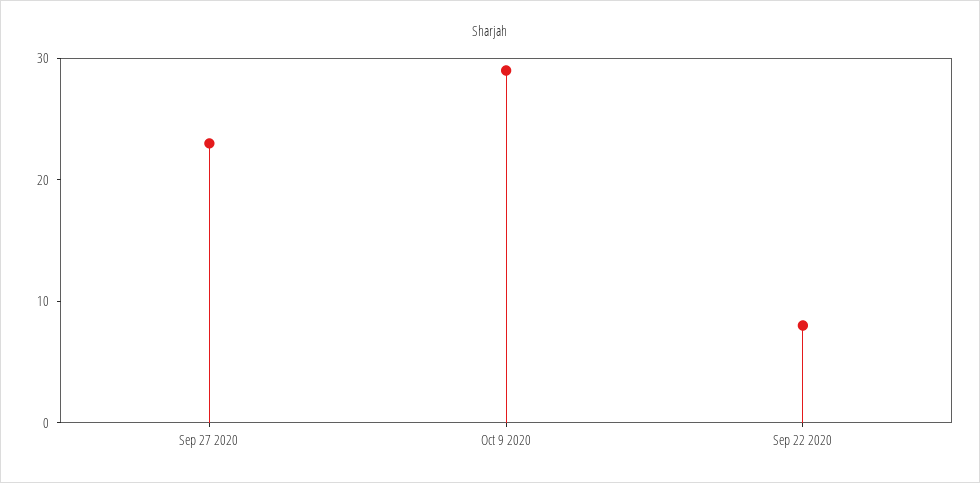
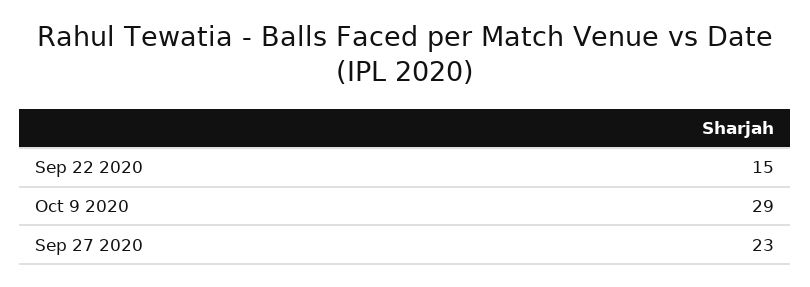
  {
    "Sep 27 2020": 23,
    "Oct 9 2020": 29,
-   "Sep 22 2020": 8
+   "Sep 22 2020": 15
  }

